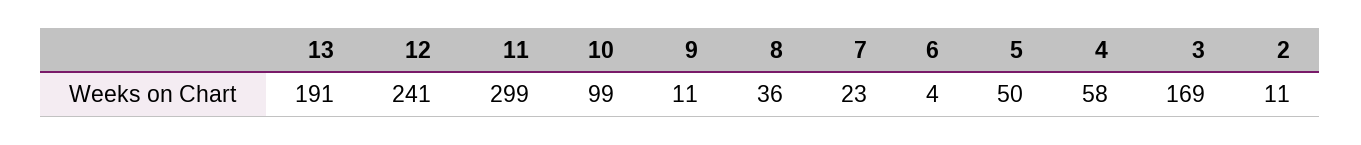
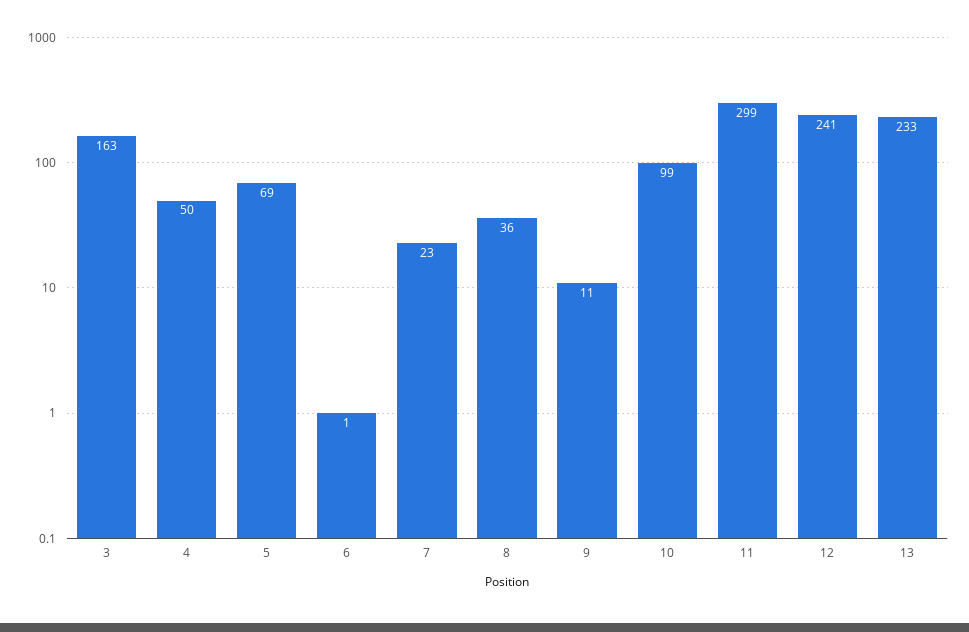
  {
-   "13": 191,
+   "13": 233,
    "12": 241,
    "11": 299,
    "10": 99,
    "9": 11,
    "8": 36,
    "7": 23,
-   "6": 4,
+   "6": 1,
-   "5": 50,
+   "5": 69,
-   "4": 58,
+   "4": 50,
-   "3": 169,
+   "3": 163
-   "2": 11
  }

